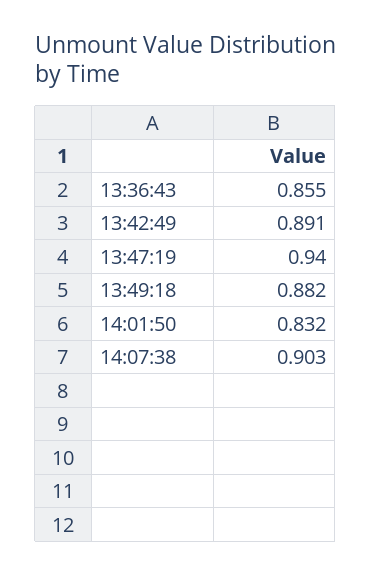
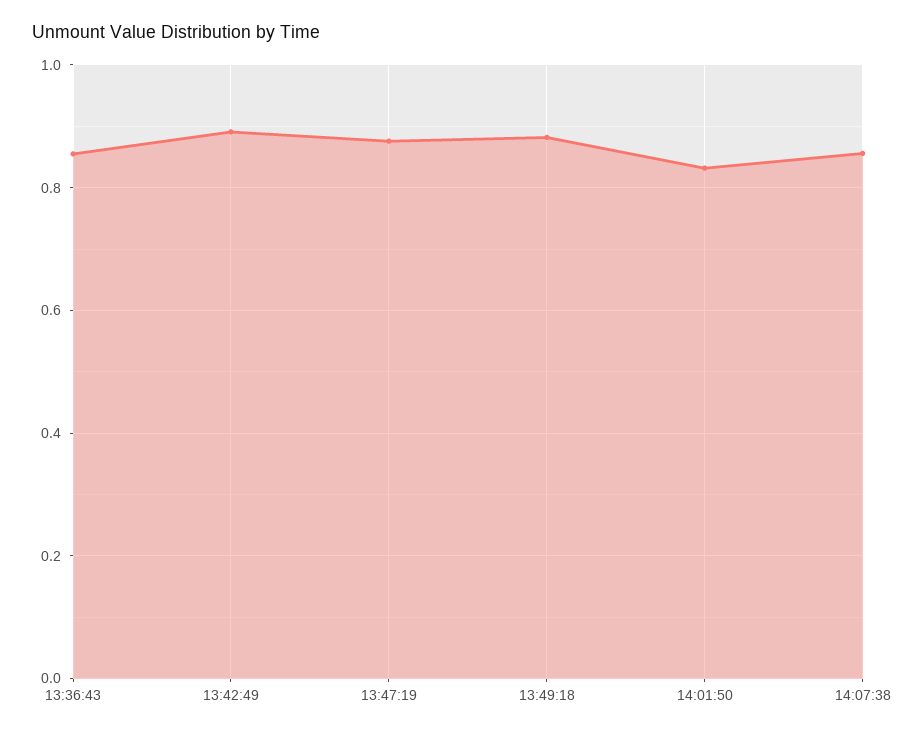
  {
    "13:36:43": 0.855,
    "13:42:49": 0.891,
-   "13:47:19": 0.94,
+   "13:47:19": 0.88,
    "13:49:18": 0.882,
    "14:01:50": 0.832,
-   "14:07:38": 0.903
+   "14:07:38": 0.86
  }

